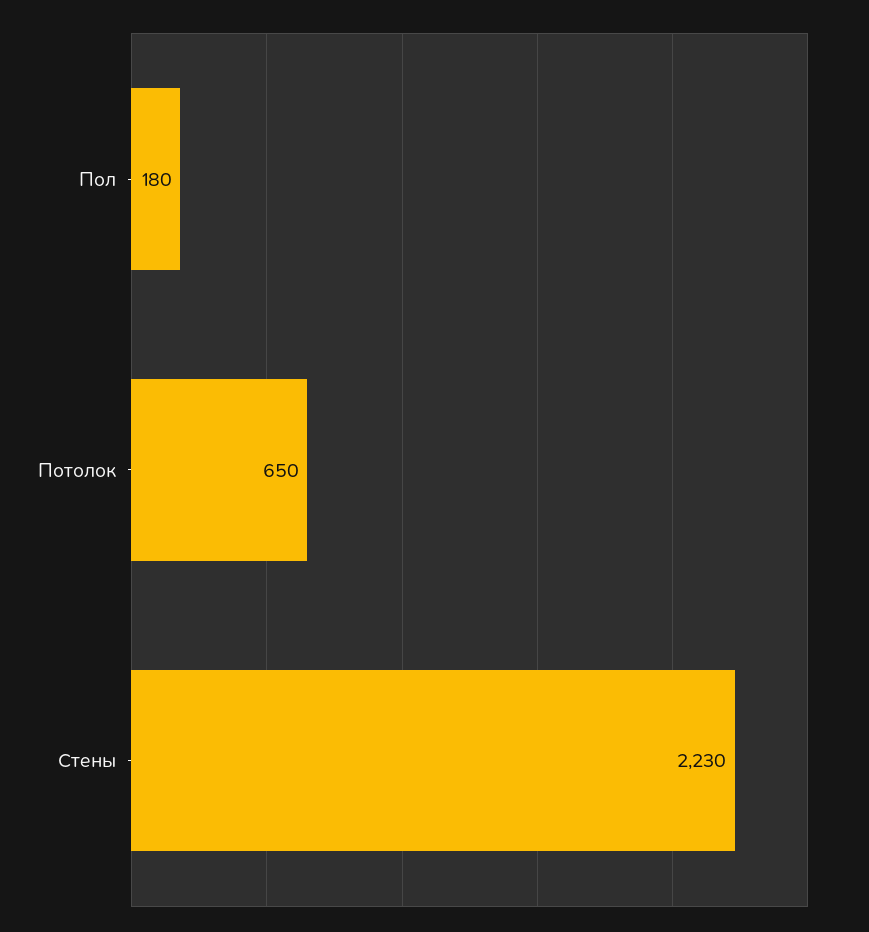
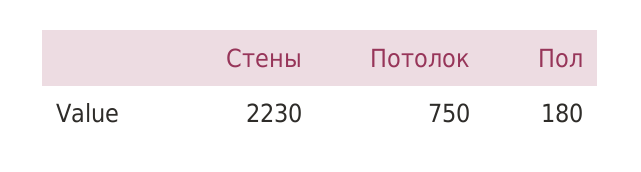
  {
    "Пол": 180,
-   "Потолок": 650,
+   "Потолок": 750,
    "Стены": 2230
  }

